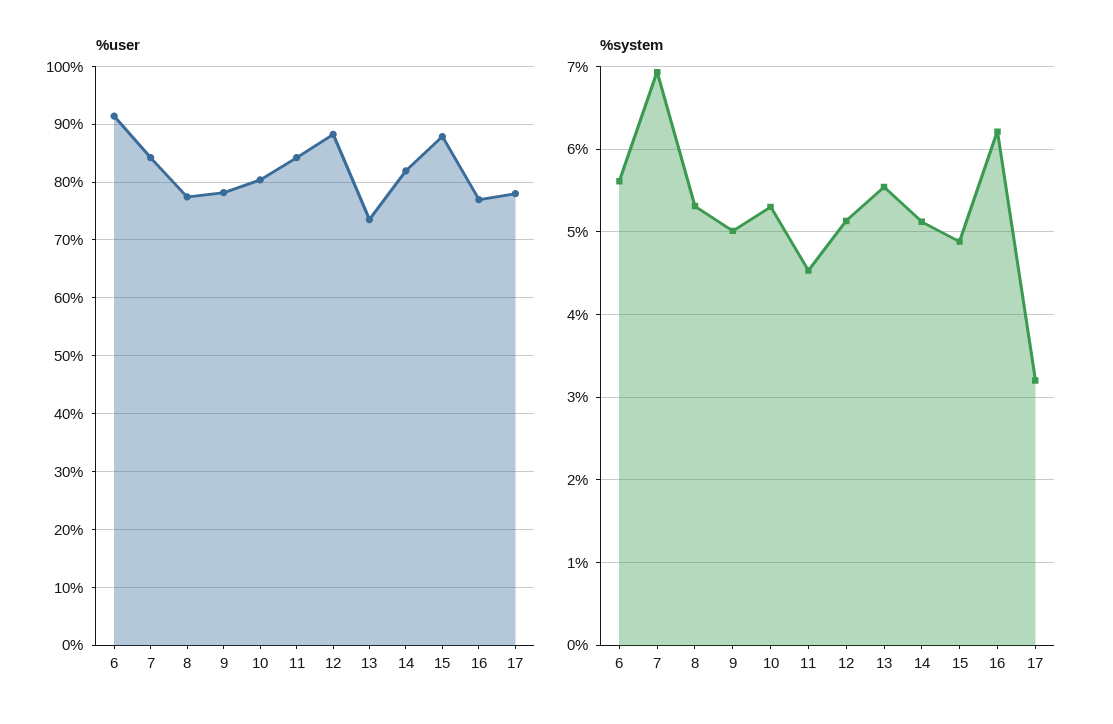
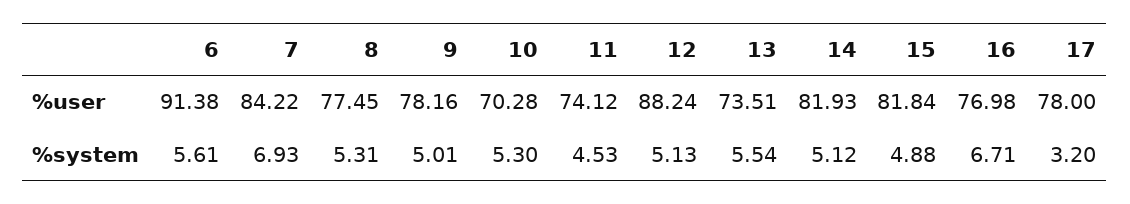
  {
    "%user": {
      "6": 91.38,
      "7": 84.22,
      "8": 77.45,
      "9": 78.16,
-     "10": 80,
+     "10": 70.28,
-     "11": 84,
+     "11": 74.12,
      "12": 88.24,
      "13": 73.51,
      "14": 81.93,
-     "15": 88,
+     "15": 81.84,
      "16": 76.98,
      "17": 78
    },
    "%system": {
      "6": 5.61,
      "7": 6.93,
      "8": 5.31,
      "9": 5.01,
      "10": 5.3,
      "11": 4.53,
      "12": 5.13,
      "13": 5.54,
      "14": 5.12,
      "15": 4.88,
-     "16": 6.2,
+     "16": 6.71,
      "17": 3.2
    }
  }

